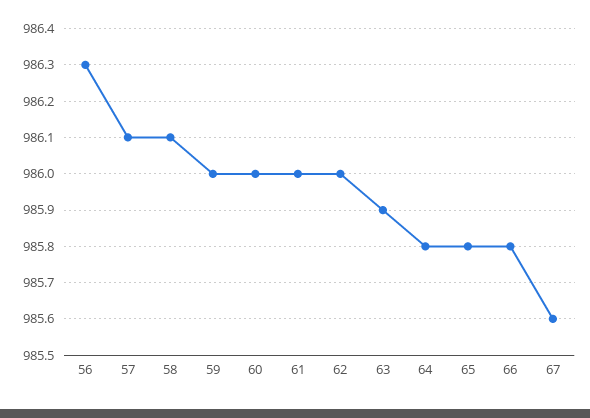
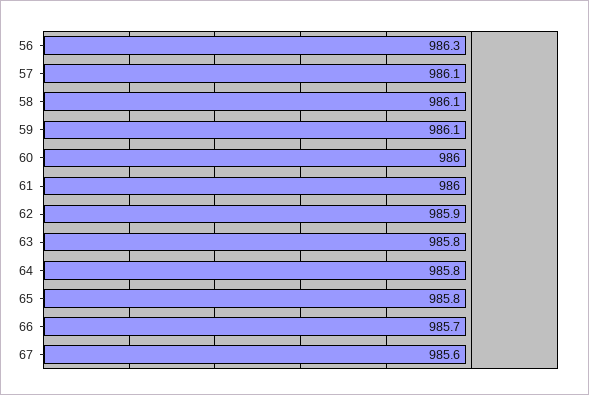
  {
    "56": 986.3,
    "57": 986.1,
    "58": 986.1,
-   "59": 986,
+   "59": 986.1,
    "60": 986,
    "61": 986,
-   "62": 986,
+   "62": 985.9,
-   "63": 985.9,
+   "63": 985.8,
    "64": 985.8,
    "65": 985.8,
-   "66": 985.8,
+   "66": 985.7,
    "67": 985.6
  }

